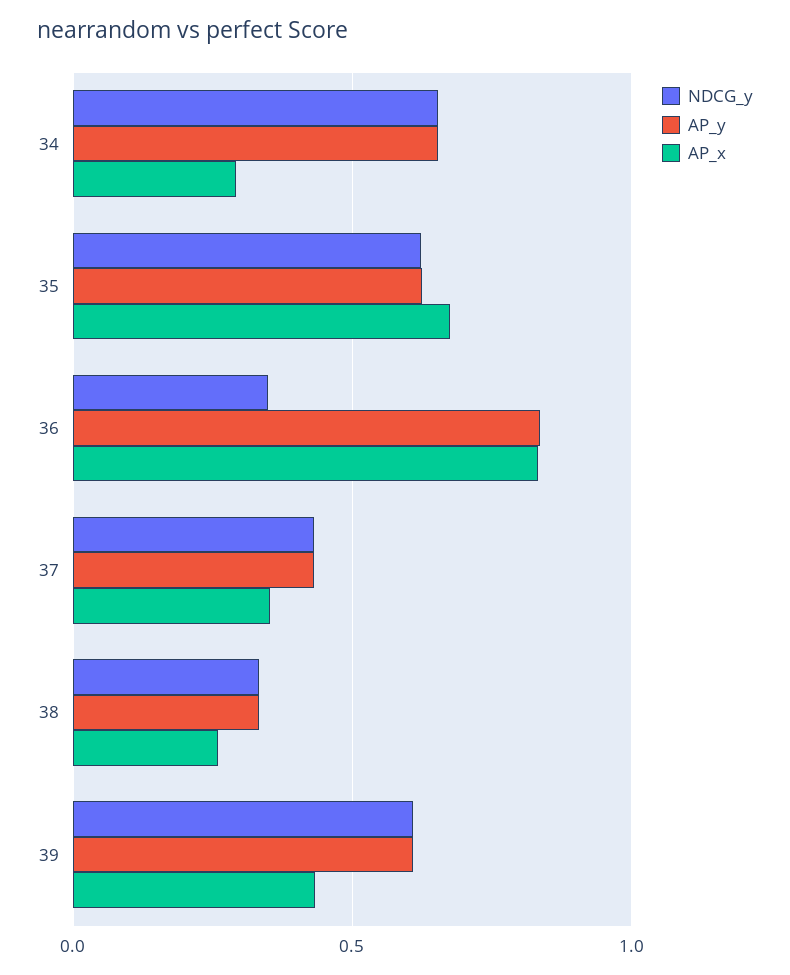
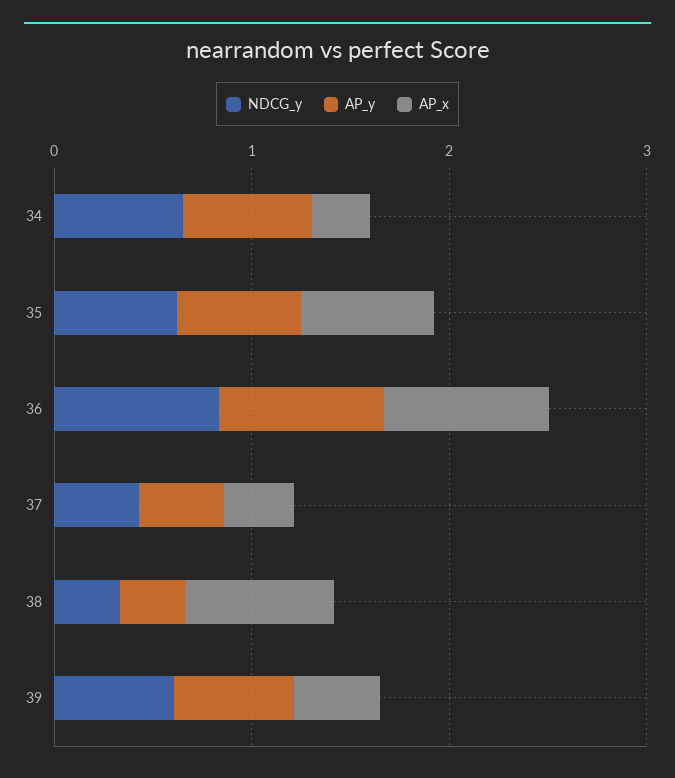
  {
    "NDCG_y": {
      "34": 0.65,
      "35": 0.6,
-     "36": 0.35,
+     "36": 0.8,
      "37": 0.45,
      "38": 0.35,
      "39": 0.6
    },
    "AP_y": {
      "34": 0.65,
      "35": 0.6,
      "36": 0.85,
      "37": 0.45,
      "38": 0.35,
      "39": 0.6
    },
    "AP_x": {
      "34": 0.3,
      "35": 0.7,
      "36": 0.85,
      "37": 0.35,
-     "38": 0.25,
+     "38": 0.8,
      "39": 0.45
    }
  }

